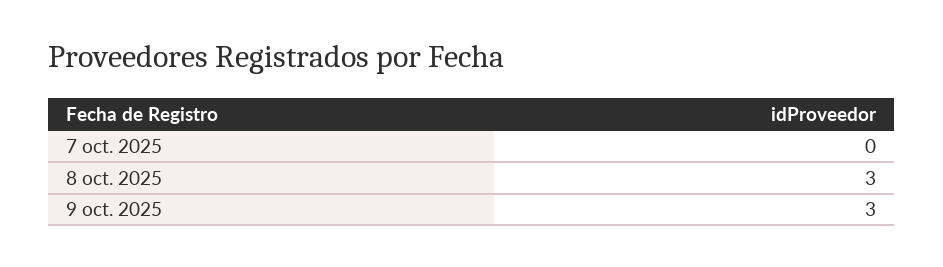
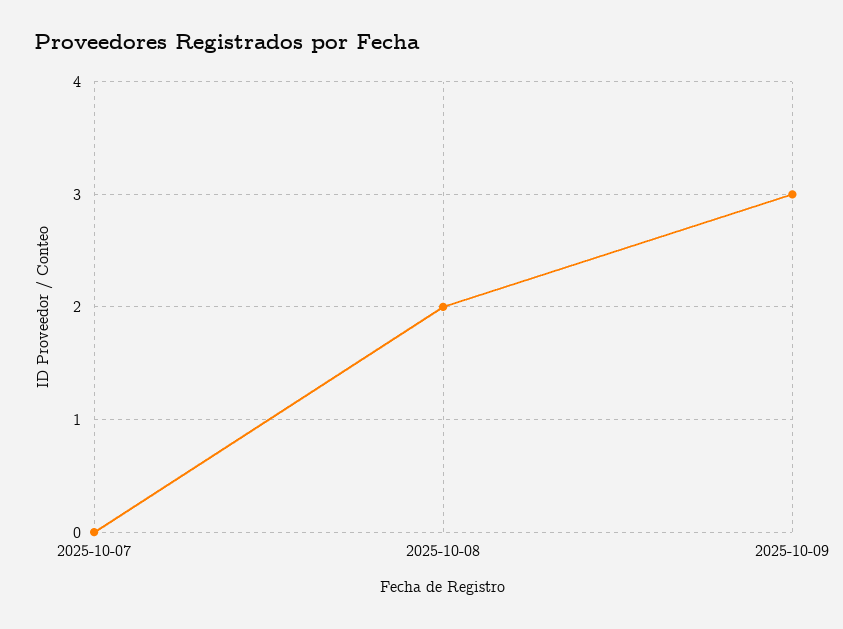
  {
    "7 oct. 2025": 0,
-   "8 oct. 2025": 3,
+   "8 oct. 2025": 2,
    "9 oct. 2025": 3
  }

